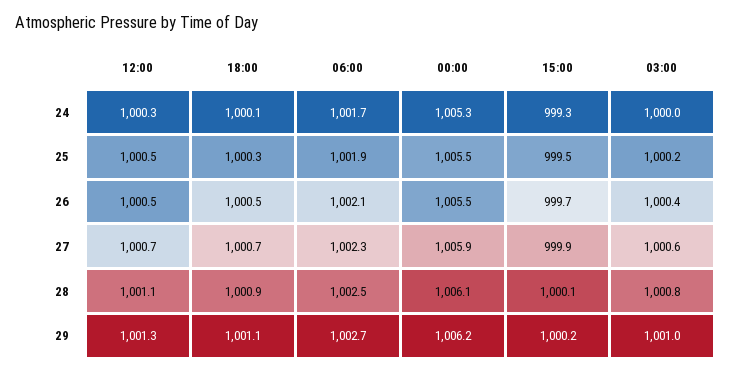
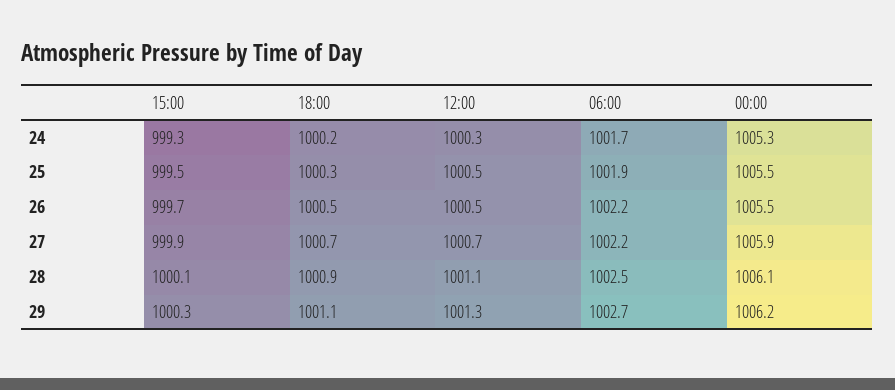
  {
    "12:00": {
      "24": 1000.3,
      "25": 1000.5,
      "26": 1000.5,
      "27": 1000.7,
      "28": 1001.1,
      "29": 1001.3
    },
    "18:00": {
-     "24": 1000.1,
+     "24": 1000.2,
      "25": 1000.3,
      "26": 1000.5,
      "27": 1000.7,
      "28": 1000.9,
      "29": 1001.1
    },
    "06:00": {
      "24": 1001.7,
      "25": 1001.9,
-     "26": 1002.1,
+     "26": 1002.2,
-     "27": 1002.3,
+     "27": 1002.2,
      "28": 1002.5,
      "29": 1002.7
    },
    "00:00": {
      "24": 1005.3,
      "25": 1005.5,
      "26": 1005.5,
      "27": 1005.9,
      "28": 1006.1,
      "29": 1006.2
    },
    "15:00": {
      "24": 999.3,
      "25": 999.5,
      "26": 999.7,
      "27": 999.9,
      "28": 1000.1,
-     "29": 1000.2
+     "29": 1000.3
-   },
+   }
-   "03:00": {
-     "24": 1000,
-     "25": 1000.2,
-     "26": 1000.4,
-     "27": 1000.6,
-     "28": 1000.8,
-     "29": 1001
-   }
  }

